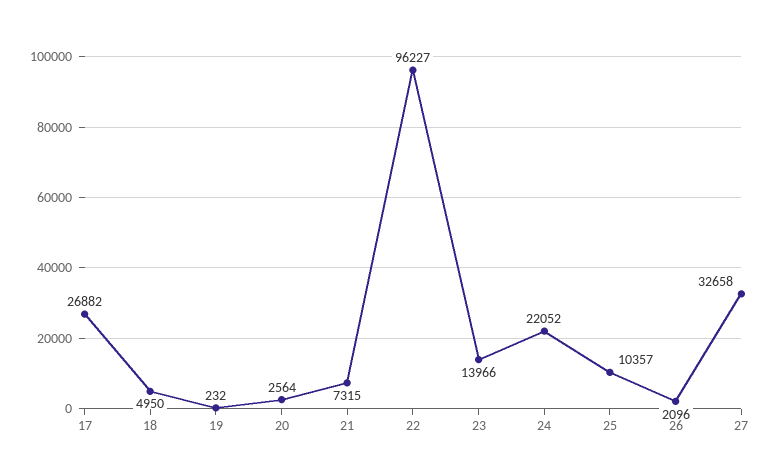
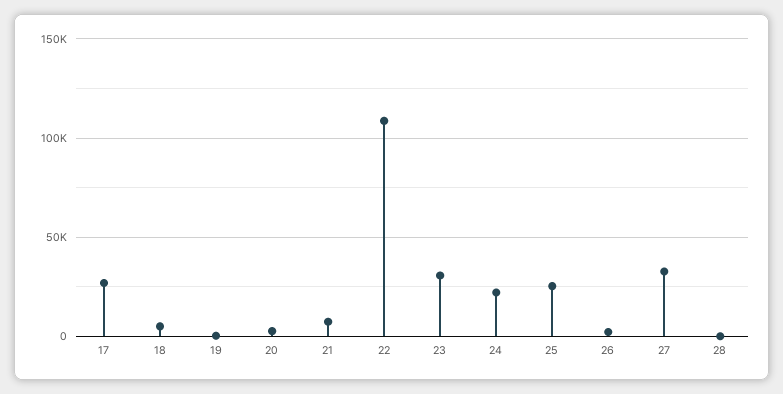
  {
    "17": 26882,
    "18": 4950,
    "19": 232,
    "20": 2564,
    "21": 7315,
-   "22": 96227,
+   "22": 110000,
-   "23": 13966,
+   "23": 30000,
    "24": 22052,
-   "25": 10357,
+   "25": 25000,
    "26": 2096,
-   "27": 32658
+   "27": 32658,
+   "28": 0
  }

